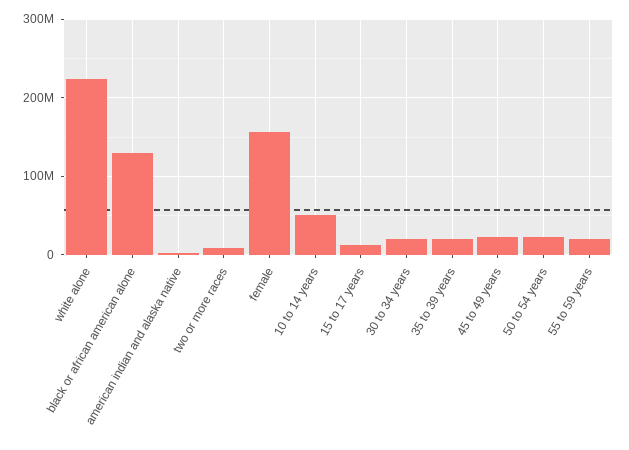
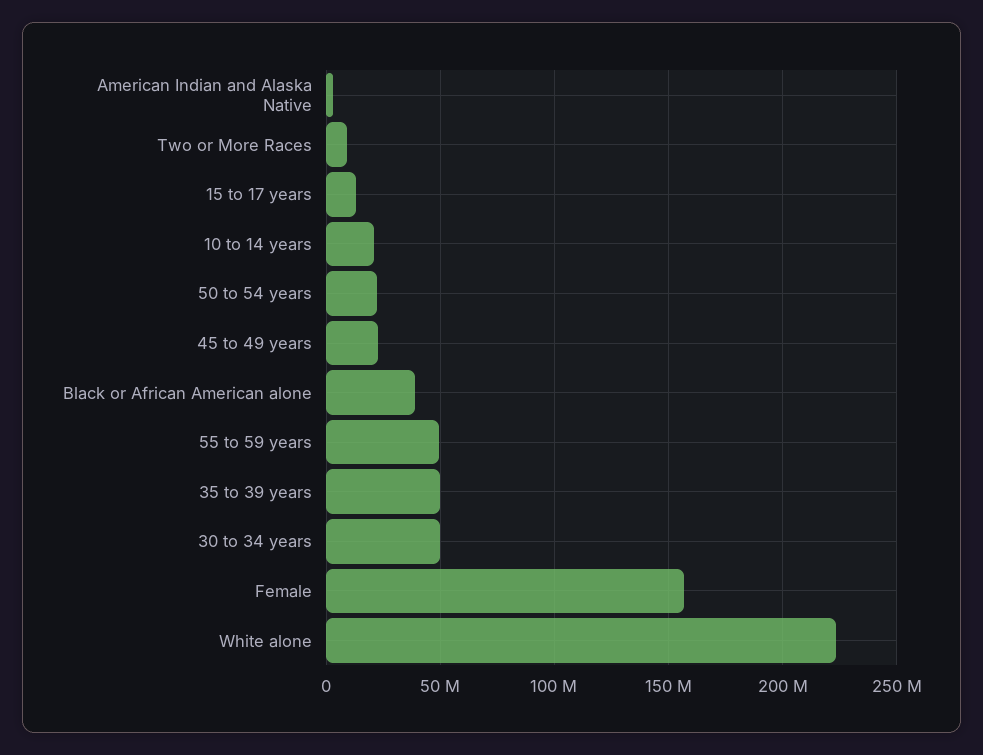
  {
    "white alone": 225000000,
-   "black or african american alone": 130000000,
+   "black or african american alone": 40000000,
    "american indian and alaska native": 5000000,
    "two or more races": 10000000,
    "female": 155000000,
-   "10 to 14 years": 50000000,
+   "10 to 14 years": 20000000,
    "15 to 17 years": 15000000,
-   "30 to 34 years": 20000000,
+   "30 to 34 years": 50000000,
-   "35 to 39 years": 20000000,
+   "35 to 39 years": 50000000,
    "45 to 49 years": 25000000,
    "50 to 54 years": 20000000,
-   "55 to 59 years": 20000000
+   "55 to 59 years": 50000000
  }

